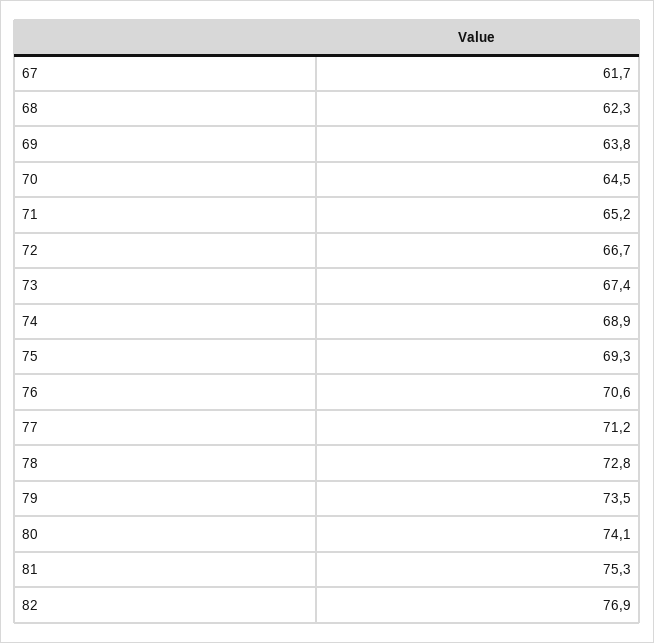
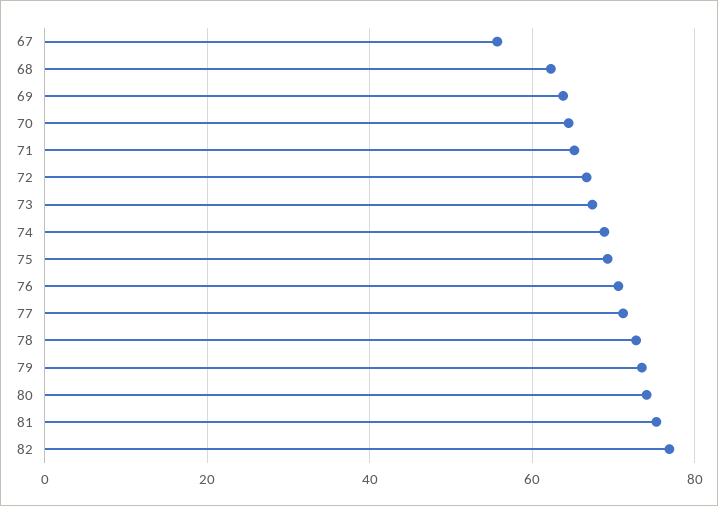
  {
-   "67": 61.7,
+   "67": 56,
    "68": 62.3,
    "69": 63.8,
    "70": 64.5,
    "71": 65.2,
    "72": 66.7,
    "73": 67.4,
    "74": 68.9,
    "75": 69.3,
    "76": 70.6,
    "77": 71.2,
    "78": 72.8,
    "79": 73.5,
    "80": 74.1,
    "81": 75.3,
    "82": 76.9
  }

